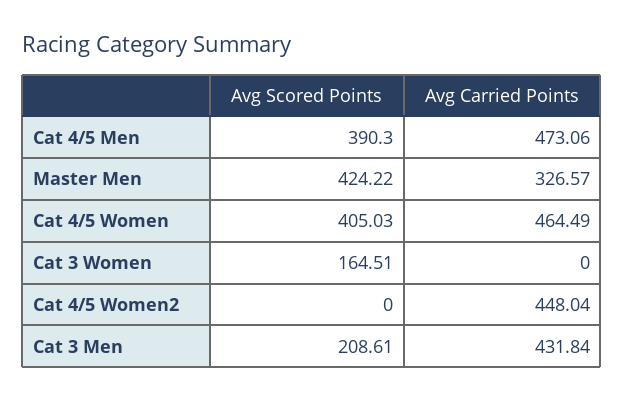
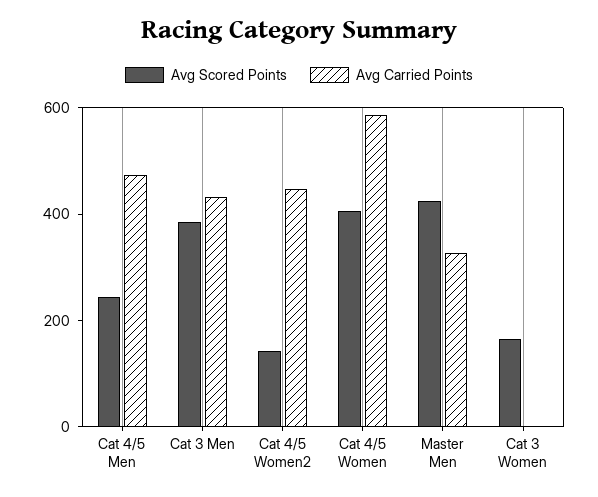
  {
    "Avg Scored Points": {
-     "Cat 4/5 Men": 390.3,
+     "Cat 4/5 Men": 250,
      "Master Men": 424.22,
      "Cat 4/5 Women": 405.03,
      "Cat 3 Women": 164.51,
-     "Cat 4/5 Women2": 0,
+     "Cat 4/5 Women2": 150,
-     "Cat 3 Men": 208.61
+     "Cat 3 Men": 400
    },
    "Avg Carried Points": {
      "Cat 4/5 Men": 473.06,
      "Master Men": 326.57,
-     "Cat 4/5 Women": 464.49,
+     "Cat 4/5 Women": 600,
      "Cat 3 Women": 0,
      "Cat 4/5 Women2": 448.04,
      "Cat 3 Men": 431.84
    }
  }

